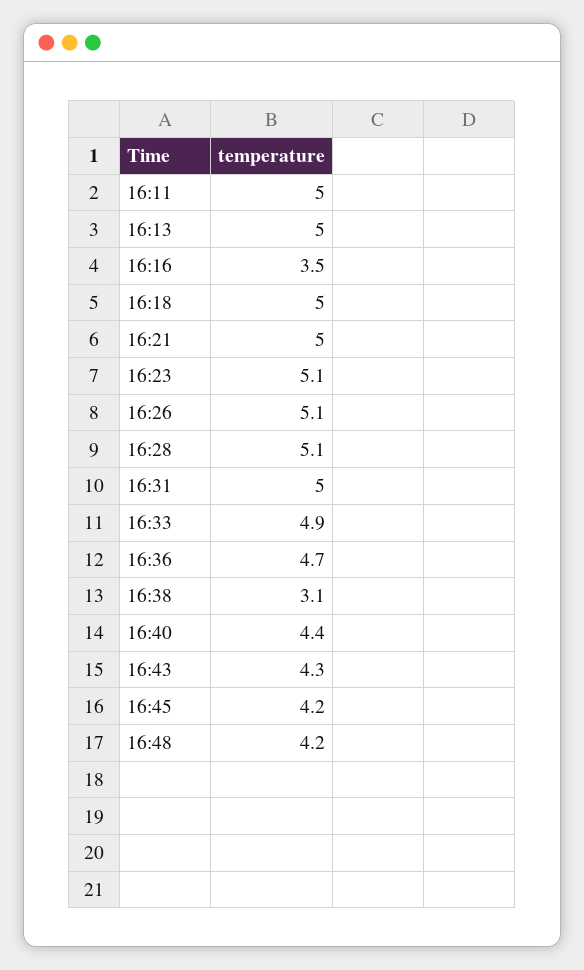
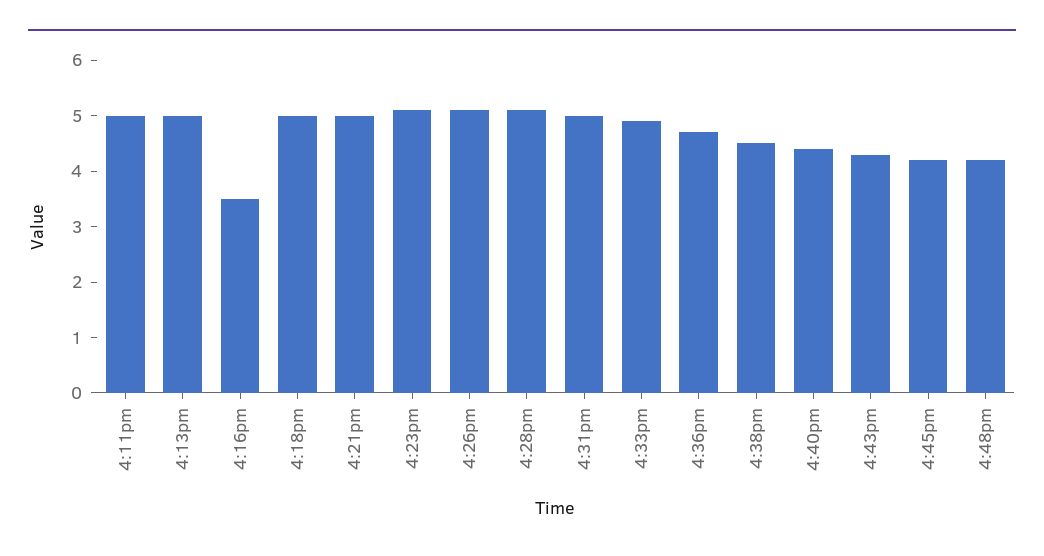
  {
    "16:11": 5,
    "16:13": 5,
    "16:16": 3.5,
    "16:18": 5,
    "16:21": 5,
    "16:23": 5.1,
    "16:26": 5.1,
    "16:28": 5.1,
    "16:31": 5,
    "16:33": 4.9,
    "16:36": 4.7,
-   "16:38": 3.1,
+   "16:38": 4.5,
    "16:40": 4.4,
    "16:43": 4.3,
    "16:45": 4.2,
    "16:48": 4.2
  }

